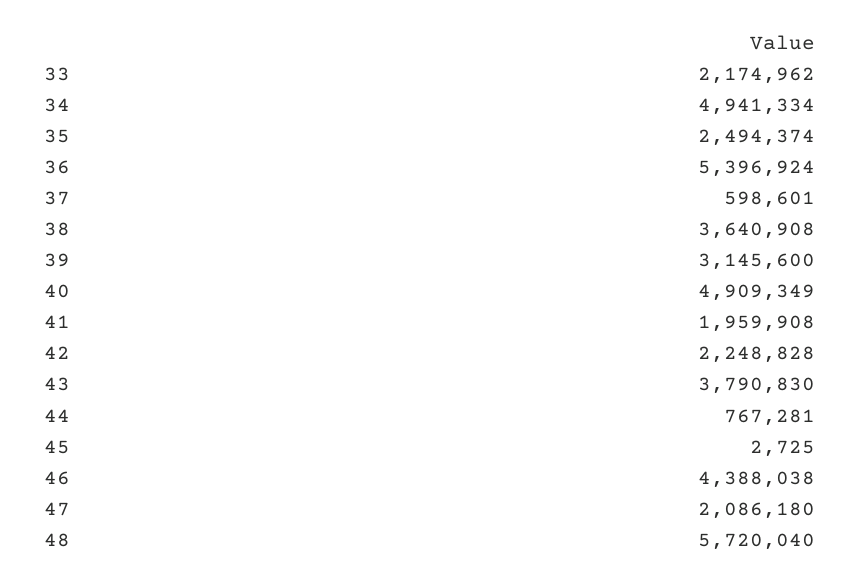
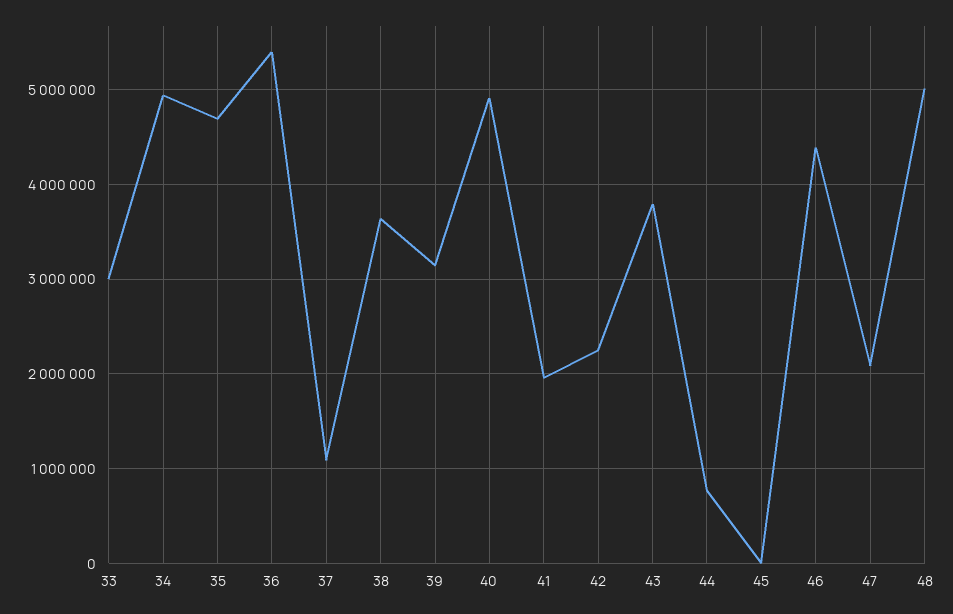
  {
-   "33": 2174962,
+   "33": 3000000,
    "34": 4941334,
-   "35": 2494374,
+   "35": 4700000,
    "36": 5396924,
-   "37": 598601,
+   "37": 1100000,
    "38": 3640908,
    "39": 3145600,
    "40": 4909349,
    "41": 1959908,
    "42": 2248828,
    "43": 3790830,
    "44": 767281,
    "45": 2725,
    "46": 4388038,
    "47": 2086180,
-   "48": 5720040
+   "48": 5000000
  }

